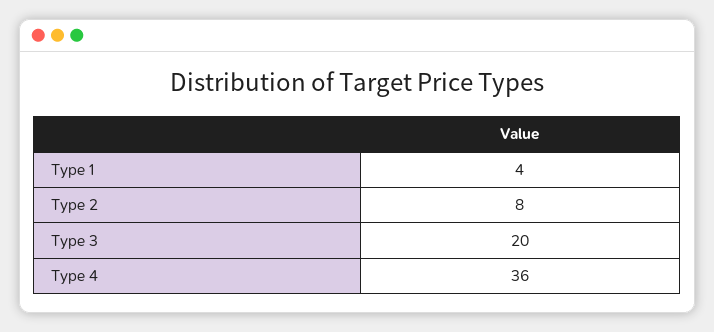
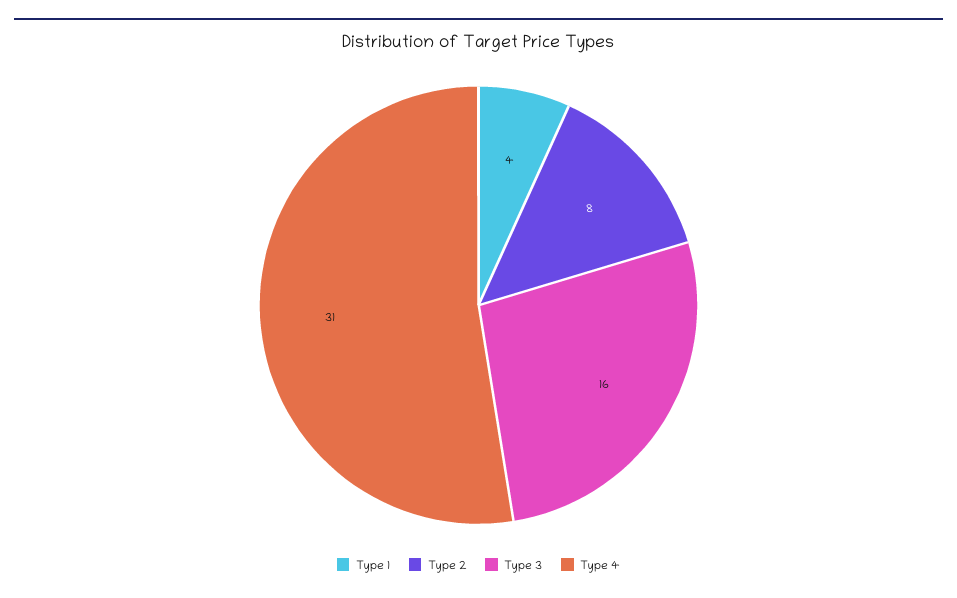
  {
    "Type 1": 4,
    "Type 2": 8,
-   "Type 3": 20,
+   "Type 3": 16,
-   "Type 4": 36
+   "Type 4": 31
  }

